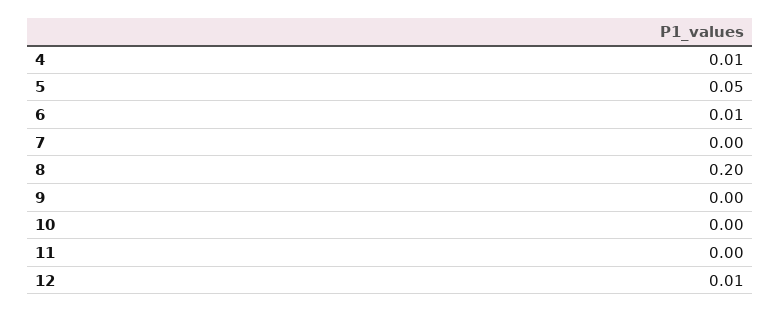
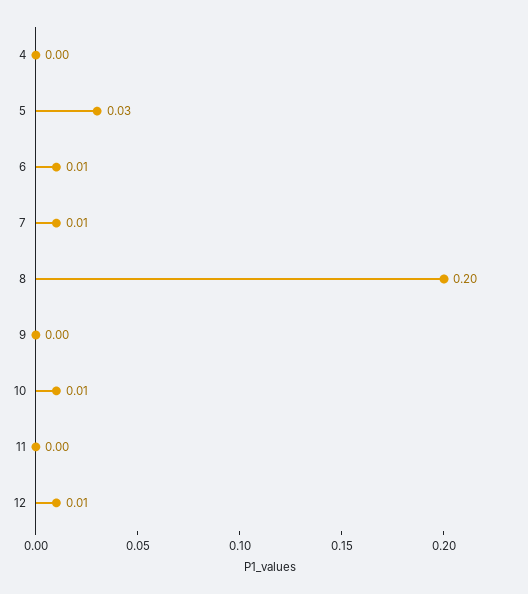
  {
-   "4": 0.01,
+   "4": 0,
-   "5": 0.05,
+   "5": 0.03,
    "6": 0.01,
-   "7": 0,
+   "7": 0.01,
    "8": 0.2,
    "9": 0,
-   "10": 0,
+   "10": 0.01,
    "11": 0,
    "12": 0.01
  }

